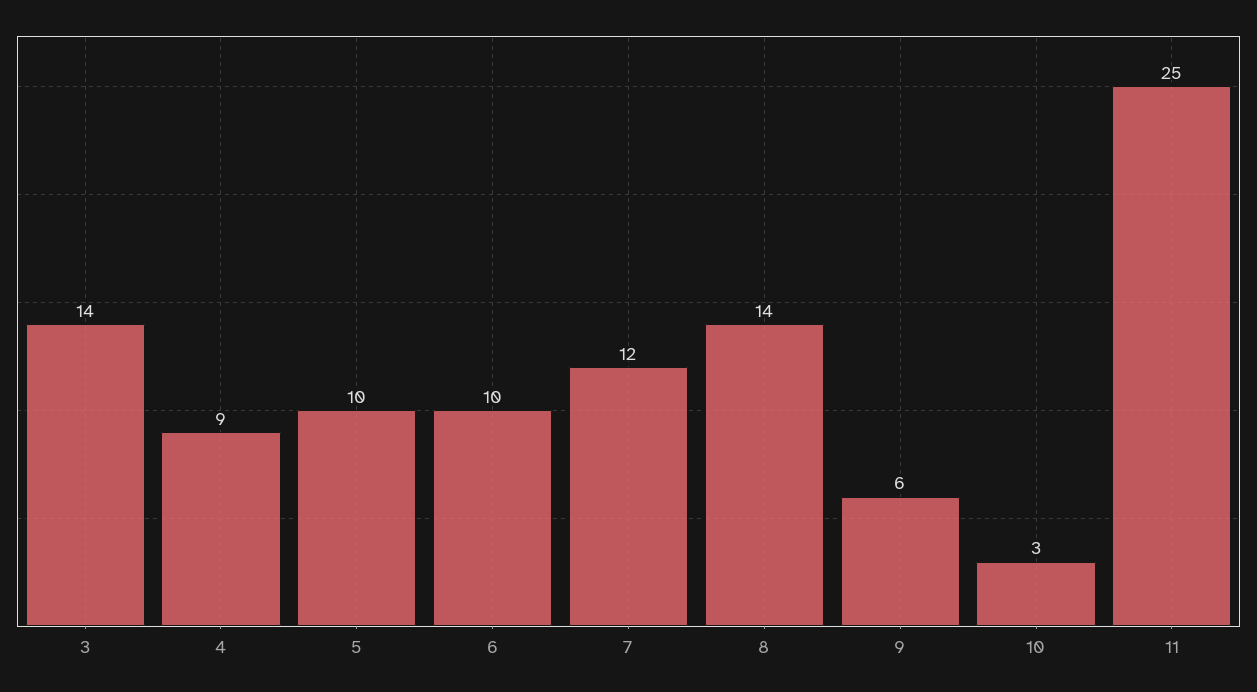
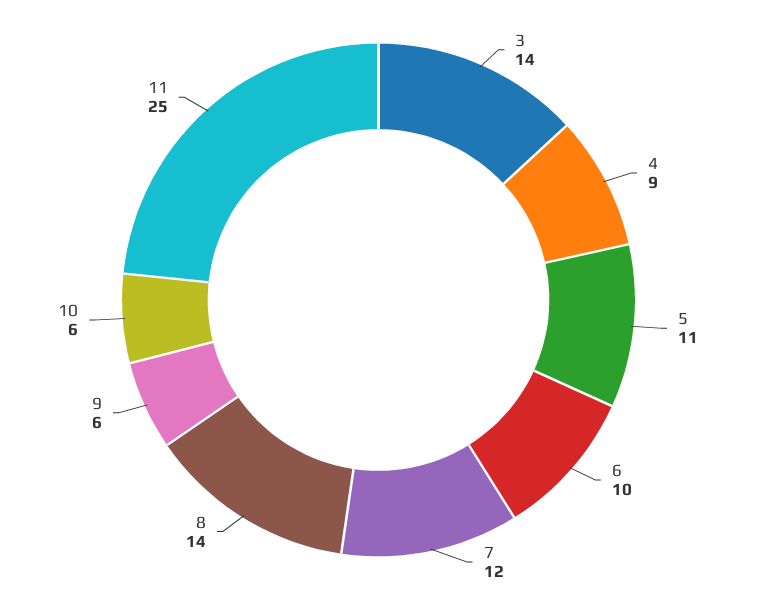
  {
    "3": 14,
    "4": 9,
-   "5": 10,
+   "5": 11,
    "6": 10,
    "7": 12,
    "8": 14,
    "9": 6,
-   "10": 3,
+   "10": 6,
    "11": 25
  }

